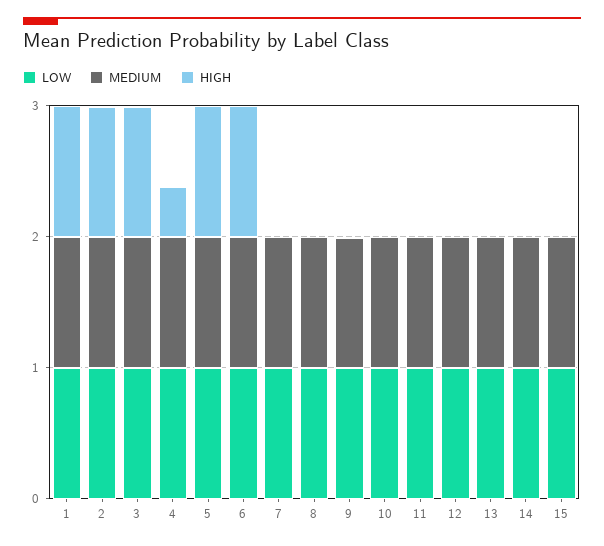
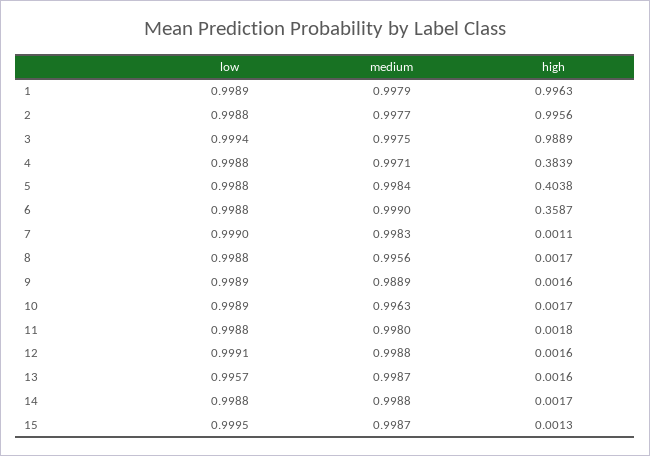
  {
    "LOW": {
      "1": 0.9989,
      "2": 0.9988,
      "3": 0.9994,
      "4": 0.9988,
      "5": 0.9988,
      "6": 0.9988,
      "7": 0.999,
      "8": 0.9988,
      "9": 0.9989,
      "10": 0.9989,
      "11": 0.9988,
      "12": 0.9991,
      "13": 0.9957,
      "14": 0.9988,
      "15": 0.9995
    },
    "MEDIUM": {
      "1": 0.9979,
      "2": 0.9977,
      "3": 0.9975,
      "4": 0.9971,
      "5": 0.9984,
      "6": 0.999,
      "7": 0.9983,
      "8": 0.9956,
      "9": 0.9889,
      "10": 0.9963,
      "11": 0.998,
      "12": 0.9988,
      "13": 0.9987,
      "14": 0.9988,
      "15": 0.9987
    },
    "HIGH": {
      "1": 0.9963,
      "2": 0.9956,
      "3": 0.9889,
      "4": 0.3839,
-     "5": 1,
+     "5": 0.4038,
-     "6": 1,
+     "6": 0.3587,
      "7": 0.0011,
      "8": 0.0017,
      "9": 0.0016,
      "10": 0.0017,
      "11": 0.0018,
      "12": 0.0016,
      "13": 0.0016,
      "14": 0.0017,
      "15": 0.0013
    }
  }

